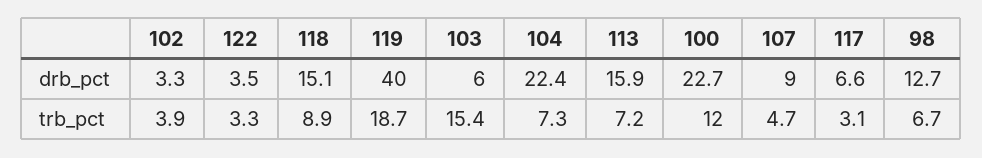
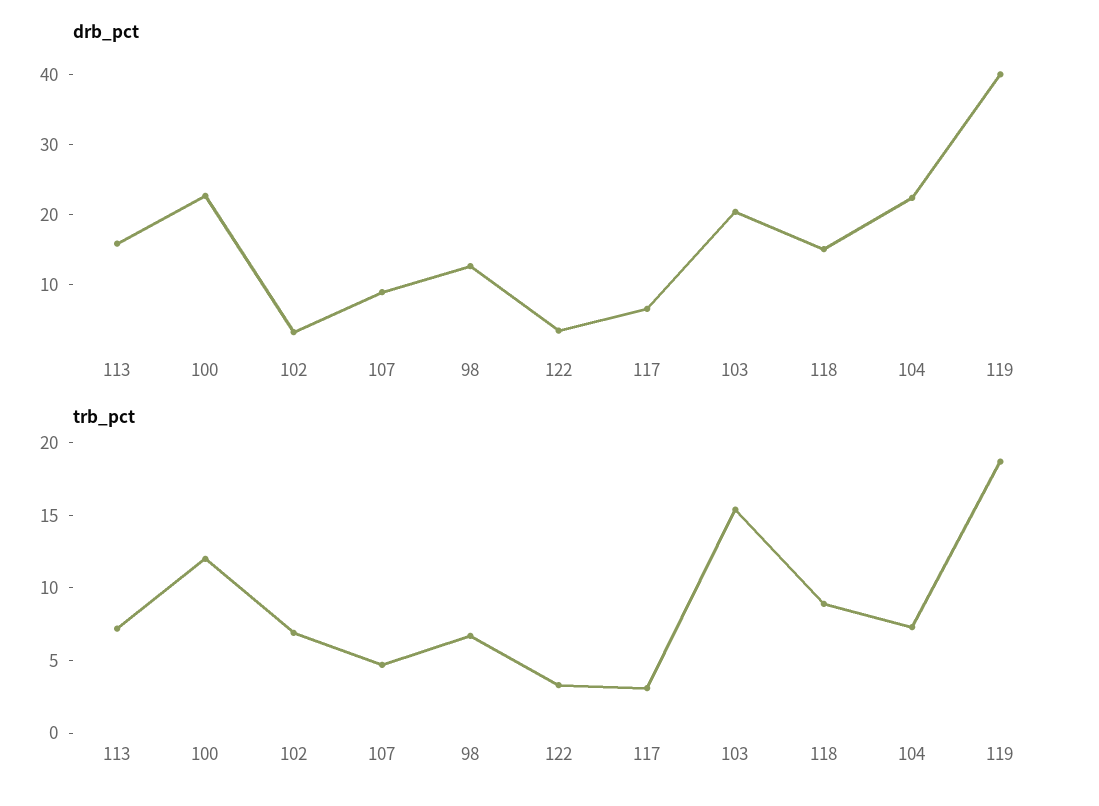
  {
    "drb_pct": {
      "102": 3.3,
      "122": 3.5,
      "118": 15.1,
      "119": 40,
-     "103": 6,
+     "103": 20,
      "104": 22.4,
      "113": 15.9,
      "100": 22.7,
      "107": 9,
      "117": 6.6,
      "98": 12.7
    },
    "trb_pct": {
-     "102": 3.9,
+     "102": 7,
      "122": 3.3,
      "118": 8.9,
      "119": 18.7,
      "103": 15.4,
      "104": 7.3,
      "113": 7.2,
      "100": 12,
      "107": 4.7,
      "117": 3.1,
      "98": 6.7
    }
  }

